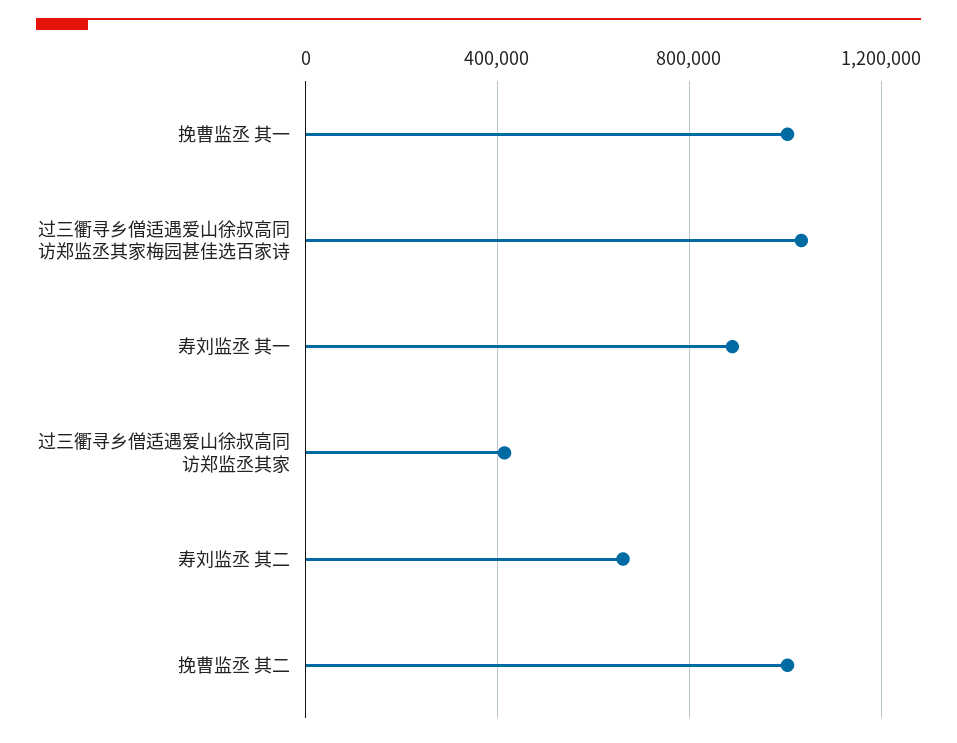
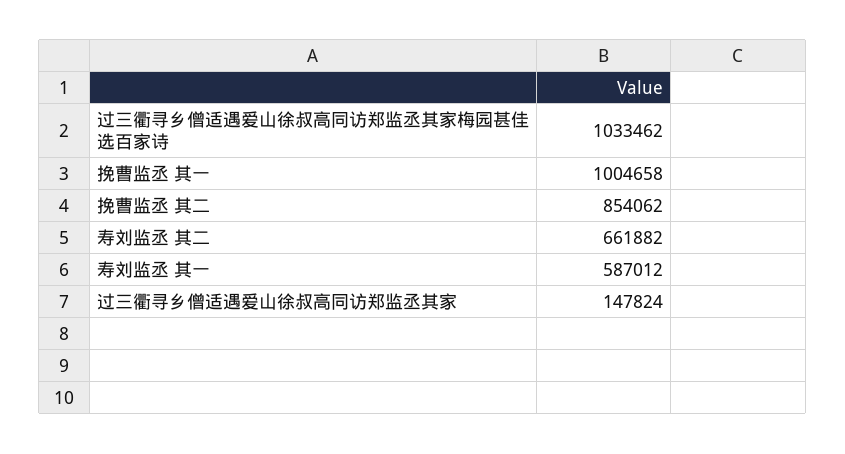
  {
    "挽曹监丞 其一": 1004658,
    "过三衢寻乡僧适遇爱山徐叔高同访郑监丞其家梅园甚佳选百家诗": 1033462,
-   "寿刘监丞 其一": 900000,
+   "寿刘监丞 其一": 587012,
-   "过三衢寻乡僧适遇爱山徐叔高同访郑监丞其家": 400000,
+   "过三衢寻乡僧适遇爱山徐叔高同访郑监丞其家": 147824,
    "寿刘监丞 其二": 661882,
-   "挽曹监丞 其二": 1000000
+   "挽曹监丞 其二": 854062
  }

